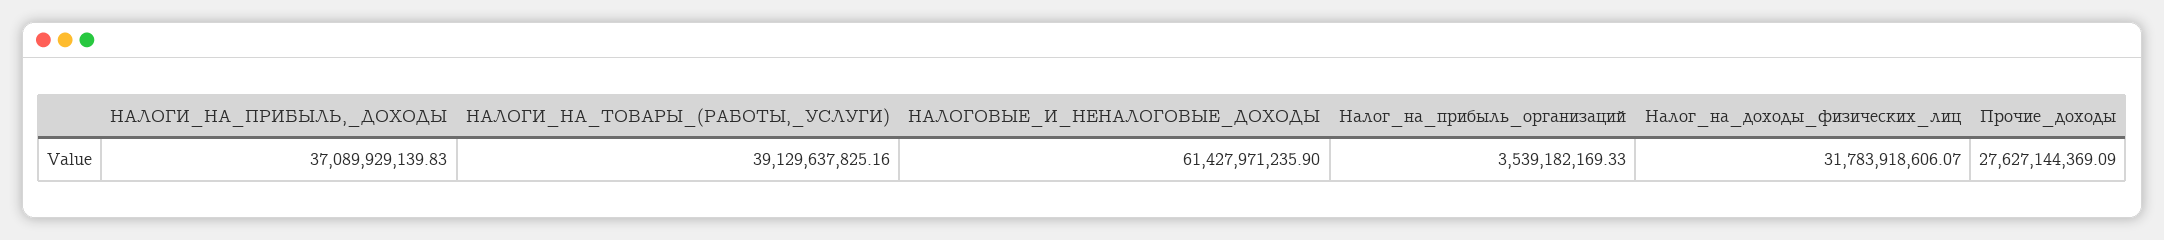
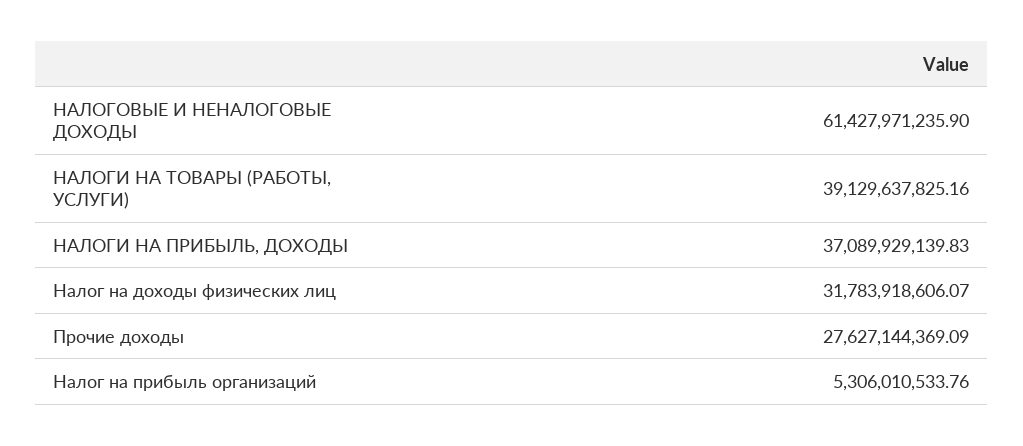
  {
    "НАЛОГИ_НА_ПРИБЫЛЬ,_ДОХОДЫ": 37089929139.83,
    "НАЛОГИ_НА_ТОВАРЫ_(РАБОТЫ,_УСЛУГИ)": 39129637825.16,
    "НАЛОГОВЫЕ_И_НЕНАЛОГОВЫЕ_ДОХОДЫ": 61427971235.9,
-   "Налог_на_прибыль_организаций": 3539182169.33,
+   "Налог_на_прибыль_организаций": 5306010533.76,
    "Налог_на_доходы_физических_лиц": 31783918606.07,
    "Прочие_доходы": 27627144369.09
  }

